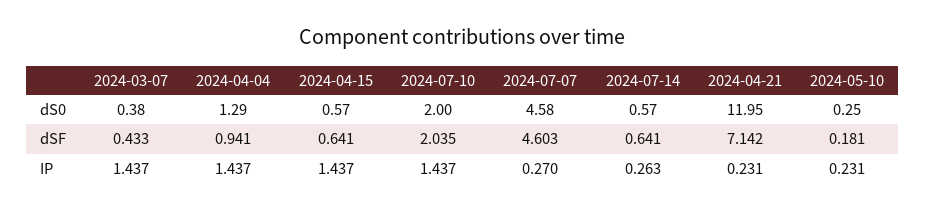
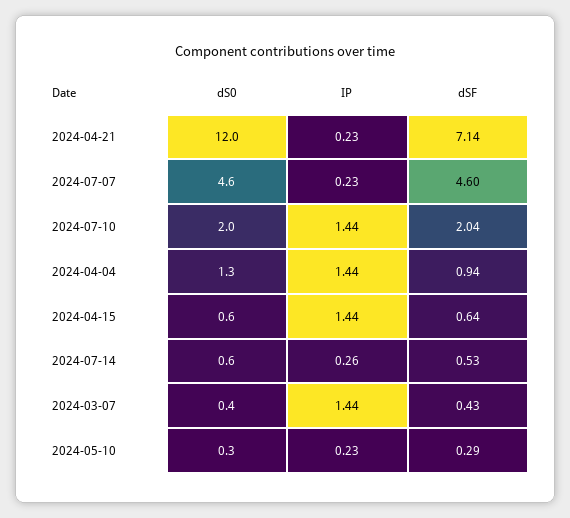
  {
    "2024-03-07": {
      "dS0": 0.38,
      "dSF": 0.433,
      "IP": 1.437
    },
    "2024-04-04": {
      "dS0": 1.29,
      "dSF": 0.941,
      "IP": 1.437
    },
    "2024-04-15": {
      "dS0": 0.57,
      "dSF": 0.641,
      "IP": 1.437
    },
    "2024-07-10": {
      "dS0": 2,
      "dSF": 2.035,
      "IP": 1.437
    },
    "2024-07-07": {
      "dS0": 4.58,
      "dSF": 4.603,
-     "IP": 0.27
+     "IP": 0.23
    },
    "2024-07-14": {
      "dS0": 0.57,
-     "dSF": 0.641,
+     "dSF": 0.53,
      "IP": 0.263
    },
    "2024-04-21": {
      "dS0": 11.95,
      "dSF": 7.142,
      "IP": 0.231
    },
    "2024-05-10": {
      "dS0": 0.25,
-     "dSF": 0.181,
+     "dSF": 0.29,
      "IP": 0.231
    }
  }

